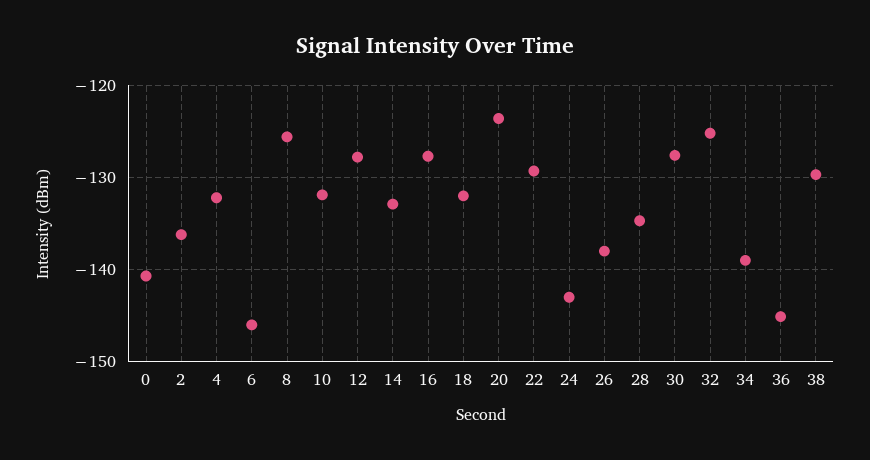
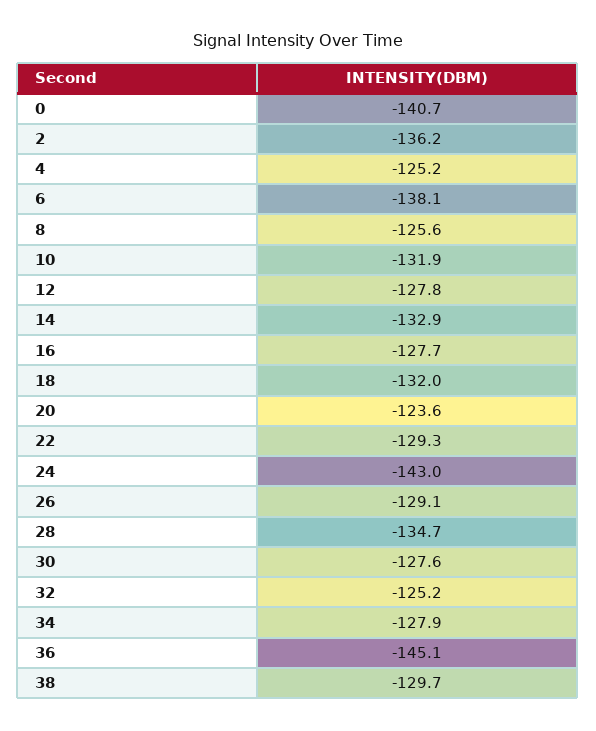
  {
    "0": -140.7,
    "2": -136.2,
-   "4": -132,
+   "4": -125.2,
-   "6": -146,
+   "6": -138.1,
    "8": -125.6,
    "10": -131.9,
    "12": -127.8,
    "14": -132.9,
    "16": -127.7,
    "18": -132,
    "20": -123.6,
    "22": -129.3,
    "24": -143,
-   "26": -138,
+   "26": -129.1,
    "28": -134.7,
    "30": -127.6,
    "32": -125.2,
-   "34": -139,
+   "34": -127.9,
    "36": -145.1,
    "38": -129.7
  }

